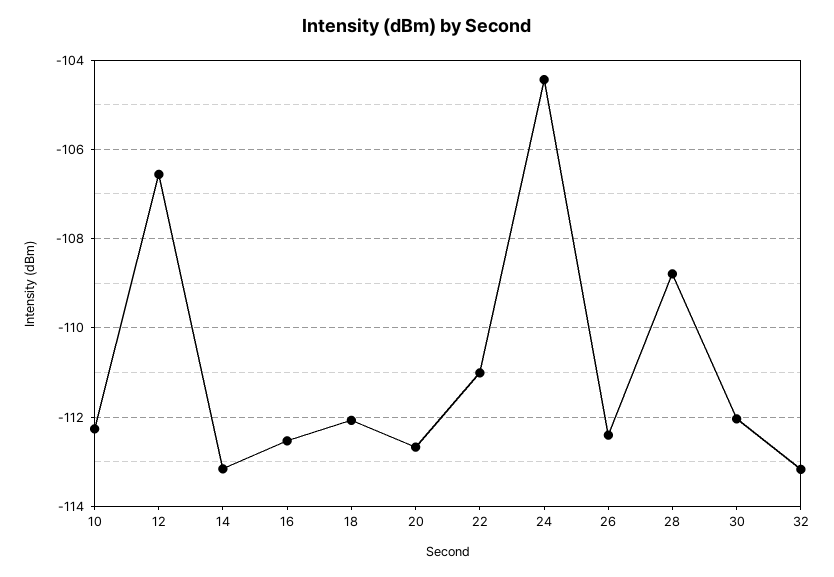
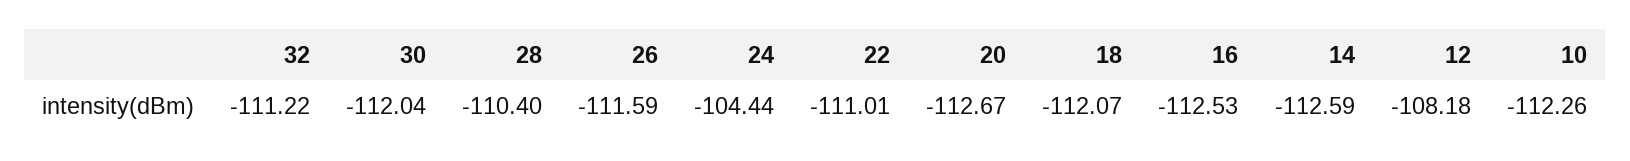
  {
    "10": -112.26,
-   "12": -106.6,
+   "12": -108.18,
-   "14": -113.2,
+   "14": -112.59,
    "16": -112.53,
    "18": -112.07,
    "20": -112.67,
    "22": -111.01,
    "24": -104.44,
-   "26": -112.4,
+   "26": -111.59,
-   "28": -108.8,
+   "28": -110.4,
    "30": -112.04,
-   "32": -113.2
+   "32": -111.22
  }

